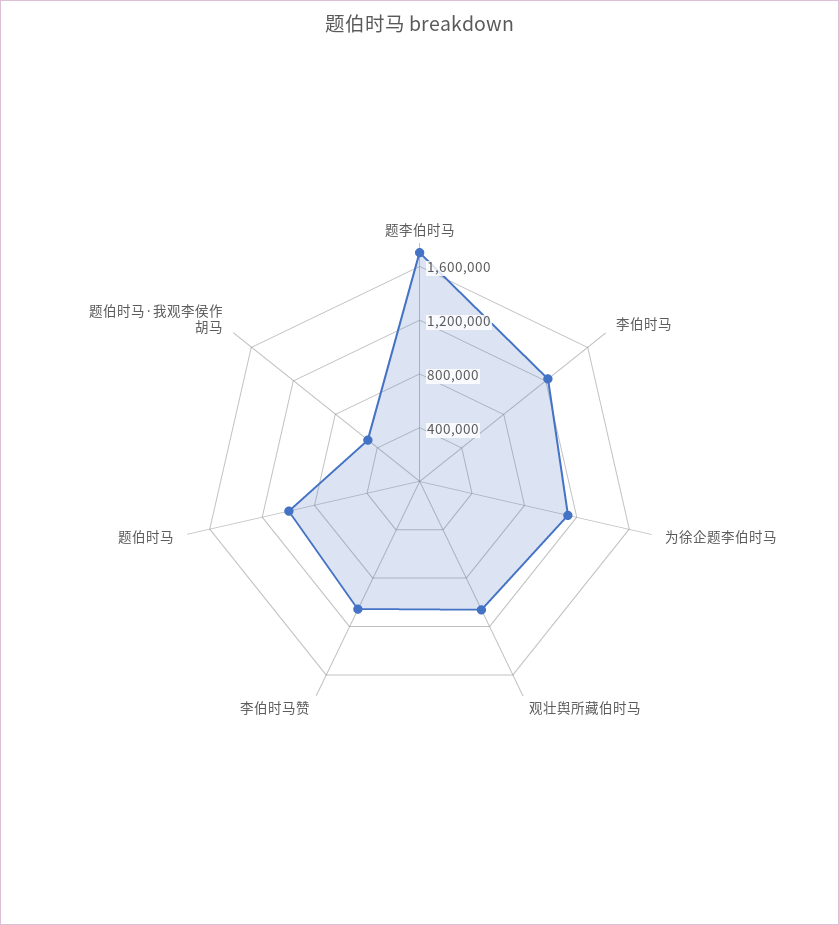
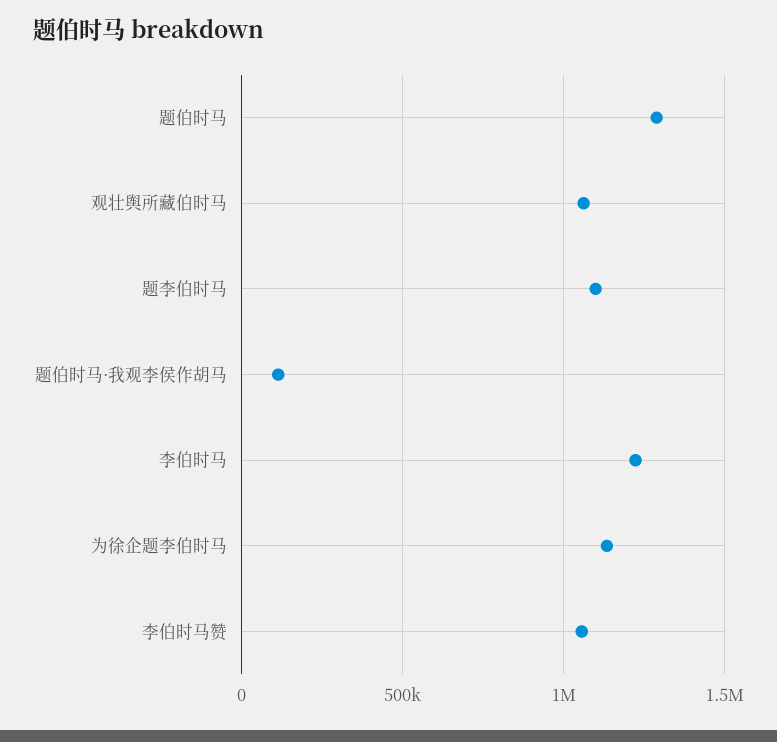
  {
-   "题李伯时马": 1700000,
+   "题李伯时马": 1100000,
    "李伯时马": 1200000,
    "为徐企题李伯时马": 1150000,
    "观壮舆所藏伯时马": 1050000,
    "李伯时马赞": 1050000,
-   "题伯时马": 1000000,
+   "题伯时马": 1300000,
-   "题伯时马·我观李侯作胡马": 500000
+   "题伯时马·我观李侯作胡马": 100000
  }

